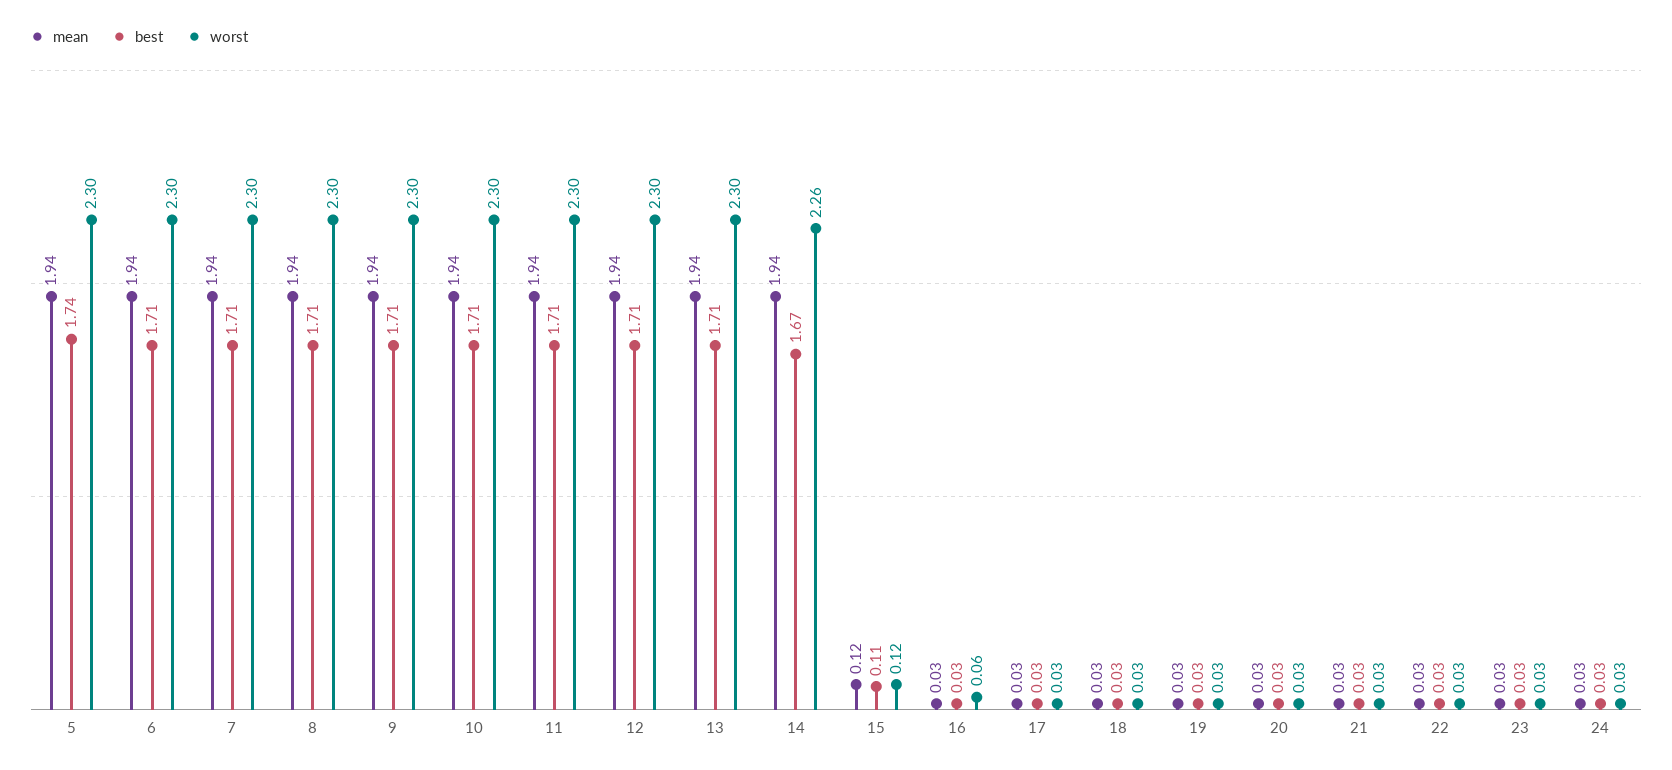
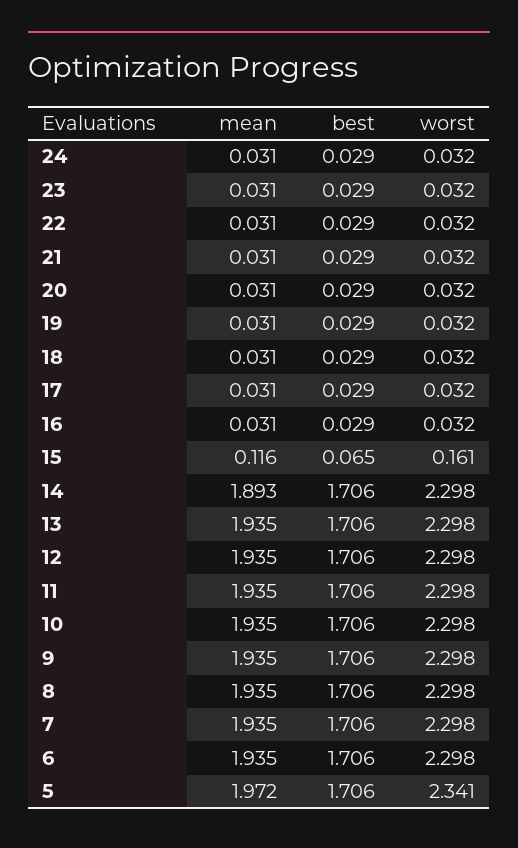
  {
    "mean": {
-     "5": 1.94,
+     "5": 1.972,
      "6": 1.935,
      "7": 1.935,
      "8": 1.935,
      "9": 1.935,
      "10": 1.935,
      "11": 1.935,
      "12": 1.935,
      "13": 1.935,
-     "14": 1.94,
+     "14": 1.893,
      "15": 0.116,
      "16": 0.031,
      "17": 0.031,
      "18": 0.031,
      "19": 0.031,
      "20": 0.031,
      "21": 0.031,
      "22": 0.031,
      "23": 0.031,
      "24": 0.031
    },
    "best": {
-     "5": 1.74,
+     "5": 1.706,
      "6": 1.706,
      "7": 1.706,
      "8": 1.706,
      "9": 1.706,
      "10": 1.706,
      "11": 1.706,
      "12": 1.706,
      "13": 1.706,
-     "14": 1.67,
+     "14": 1.706,
-     "15": 0.11,
+     "15": 0.065,
      "16": 0.029,
      "17": 0.029,
      "18": 0.029,
      "19": 0.029,
      "20": 0.029,
      "21": 0.029,
      "22": 0.029,
      "23": 0.029,
      "24": 0.029
    },
    "worst": {
-     "5": 2.3,
+     "5": 2.341,
      "6": 2.298,
      "7": 2.298,
      "8": 2.298,
      "9": 2.298,
      "10": 2.298,
      "11": 2.298,
      "12": 2.298,
      "13": 2.298,
-     "14": 2.26,
+     "14": 2.298,
-     "15": 0.12,
+     "15": 0.161,
-     "16": 0.06,
+     "16": 0.032,
      "17": 0.032,
      "18": 0.032,
      "19": 0.032,
      "20": 0.032,
      "21": 0.032,
      "22": 0.032,
      "23": 0.032,
      "24": 0.032
    }
  }

